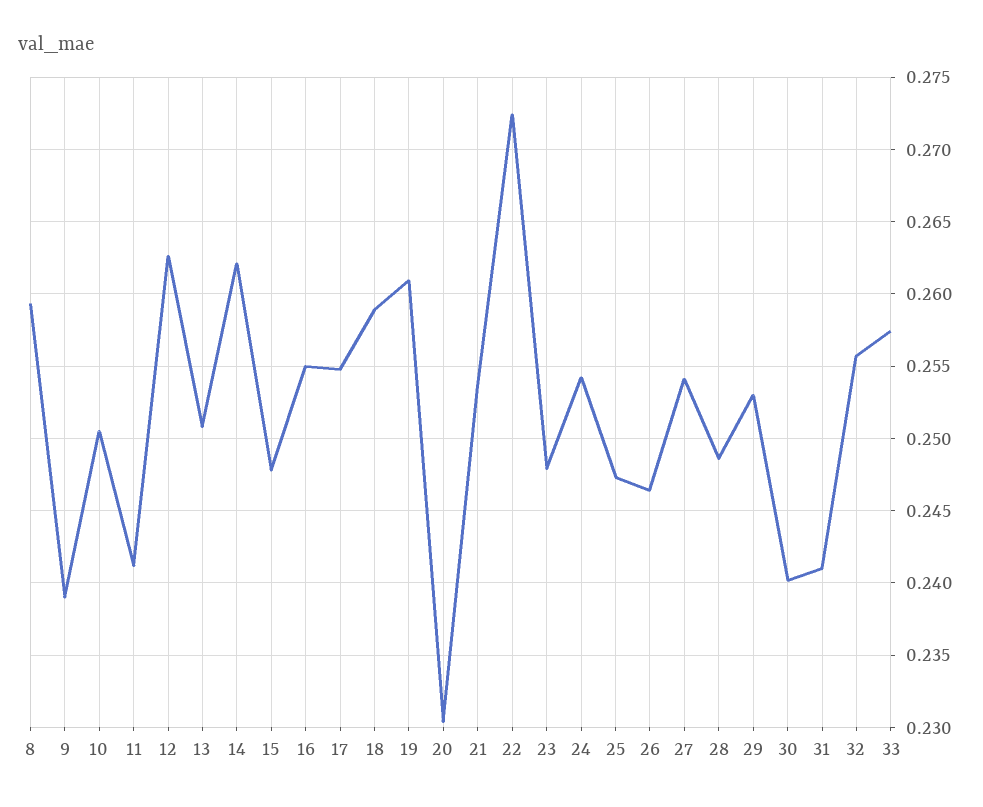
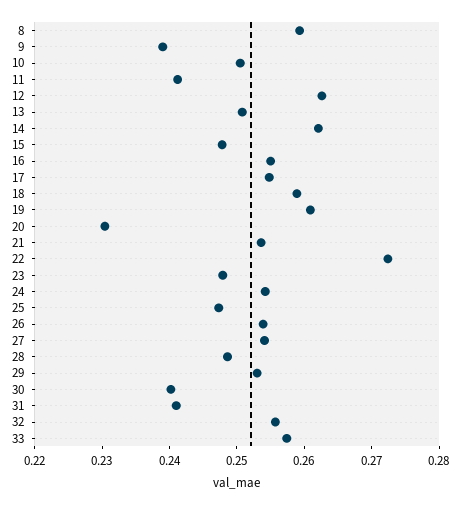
  {
    "8": 0.2595,
    "9": 0.239,
    "10": 0.2505,
    "11": 0.241,
    "12": 0.2625,
    "13": 0.251,
    "14": 0.262,
    "15": 0.248,
    "16": 0.255,
    "17": 0.255,
    "18": 0.259,
    "19": 0.261,
    "20": 0.2305,
    "21": 0.2535,
    "22": 0.2725,
    "23": 0.248,
    "24": 0.254,
    "25": 0.2475,
-   "26": 0.2465,
+   "26": 0.254,
    "27": 0.254,
    "28": 0.2485,
    "29": 0.253,
    "30": 0.24,
    "31": 0.241,
    "32": 0.2555,
    "33": 0.2575
  }

